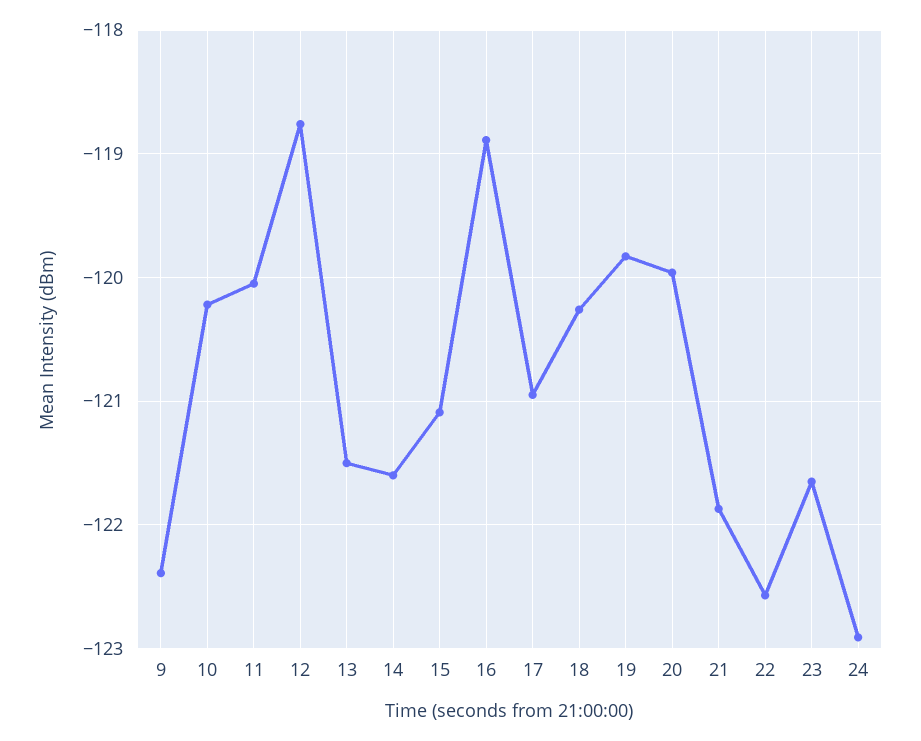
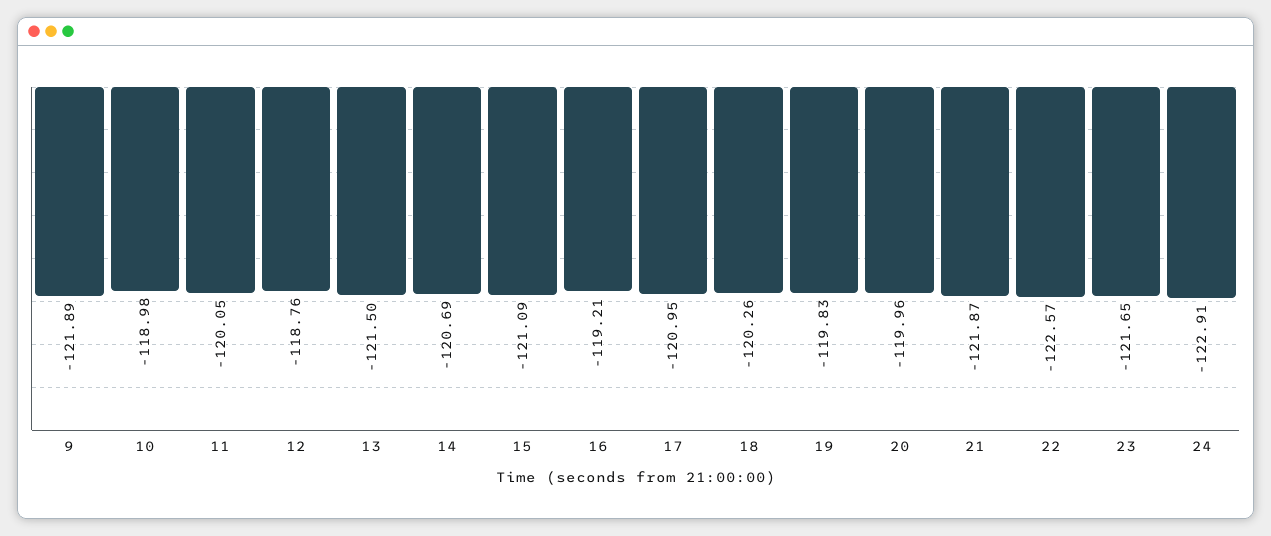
  {
-   "9": -122.4,
+   "9": -121.89,
-   "10": -120.2,
+   "10": -118.98,
    "11": -120.05,
    "12": -118.76,
    "13": -121.5,
-   "14": -121.6,
+   "14": -120.69,
    "15": -121.09,
-   "16": -118.9,
+   "16": -119.21,
    "17": -120.95,
    "18": -120.26,
    "19": -119.83,
    "20": -119.96,
    "21": -121.87,
    "22": -122.57,
    "23": -121.65,
    "24": -122.91
  }

